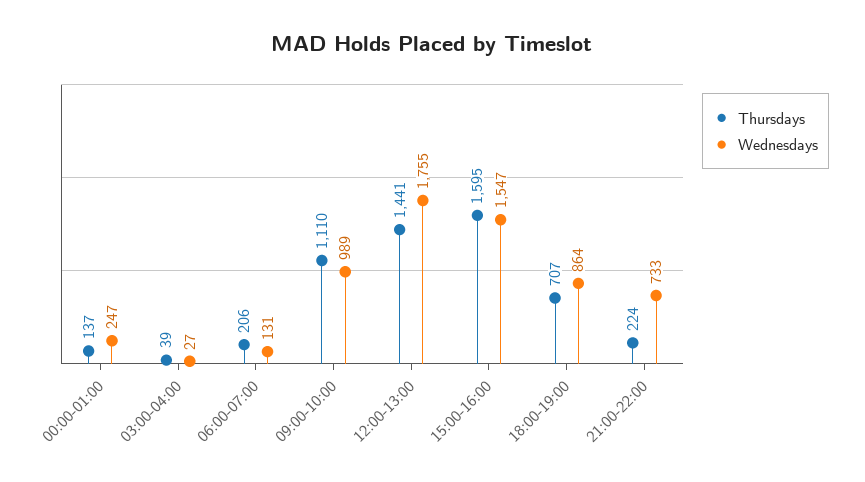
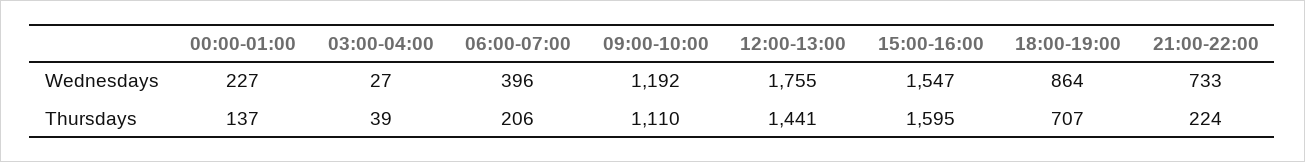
  {
    "Thursdays": {
      "00:00-01:00": 137,
      "03:00-04:00": 39,
      "06:00-07:00": 206,
      "09:00-10:00": 1110,
      "12:00-13:00": 1441,
      "15:00-16:00": 1595,
      "18:00-19:00": 707,
      "21:00-22:00": 224
    },
    "Wednesdays": {
-     "00:00-01:00": 247,
+     "00:00-01:00": 227,
      "03:00-04:00": 27,
-     "06:00-07:00": 131,
+     "06:00-07:00": 396,
-     "09:00-10:00": 989,
+     "09:00-10:00": 1192,
      "12:00-13:00": 1755,
      "15:00-16:00": 1547,
      "18:00-19:00": 864,
      "21:00-22:00": 733
    }
  }

